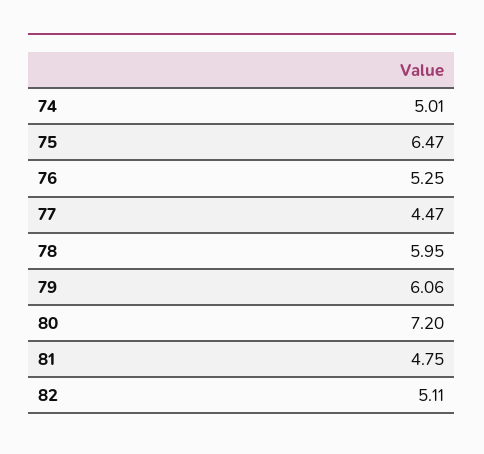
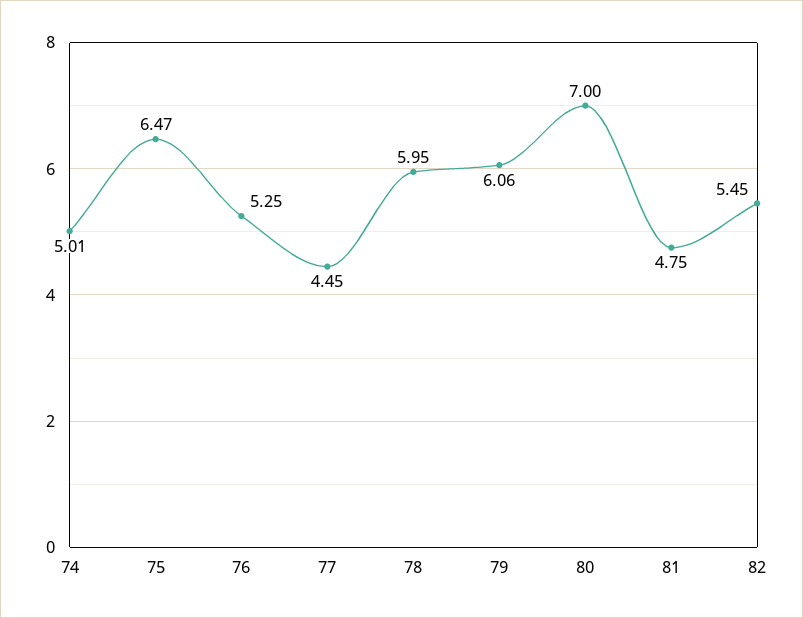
  {
    "74": 5.01,
    "75": 6.47,
    "76": 5.25,
-   "77": 4.47,
+   "77": 4.45,
    "78": 5.95,
    "79": 6.06,
-   "80": 7.2,
+   "80": 7,
    "81": 4.75,
-   "82": 5.11
+   "82": 5.45
  }

